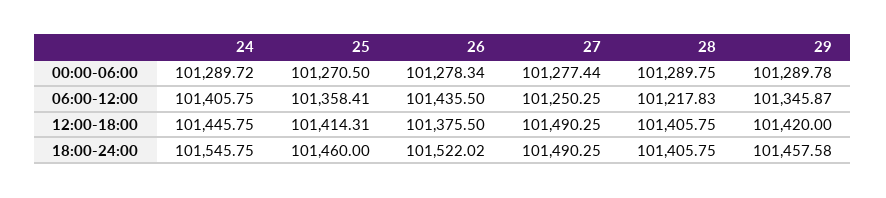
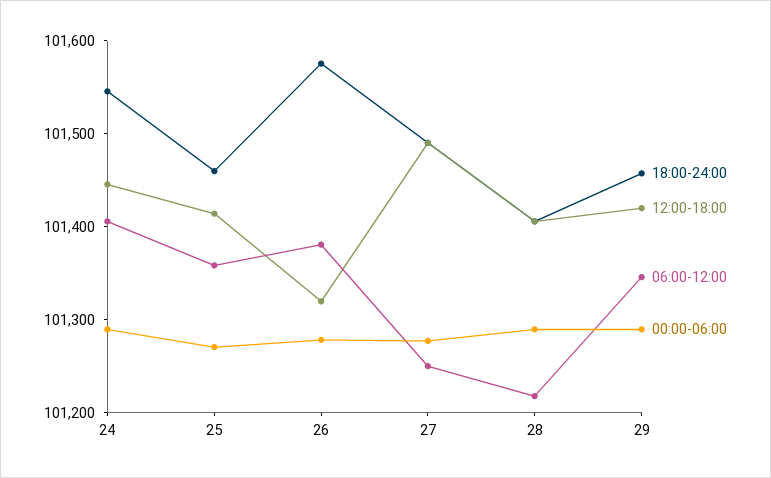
  {
    "00:00-06:00": {
      "24": 101289.72,
      "25": 101270.5,
      "26": 101278.34,
      "27": 101277.44,
      "28": 101289.75,
      "29": 101289.78
    },
    "06:00-12:00": {
      "24": 101405.75,
      "25": 101358.41,
-     "26": 101435.5,
+     "26": 101380,
      "27": 101250.25,
      "28": 101217.83,
      "29": 101345.87
    },
    "12:00-18:00": {
      "24": 101445.75,
      "25": 101414.31,
-     "26": 101375.5,
+     "26": 101320,
      "27": 101490.25,
      "28": 101405.75,
      "29": 101420
    },
    "18:00-24:00": {
      "24": 101545.75,
      "25": 101460,
-     "26": 101522.02,
+     "26": 101580,
      "27": 101490.25,
      "28": 101405.75,
      "29": 101457.58
    }
  }

